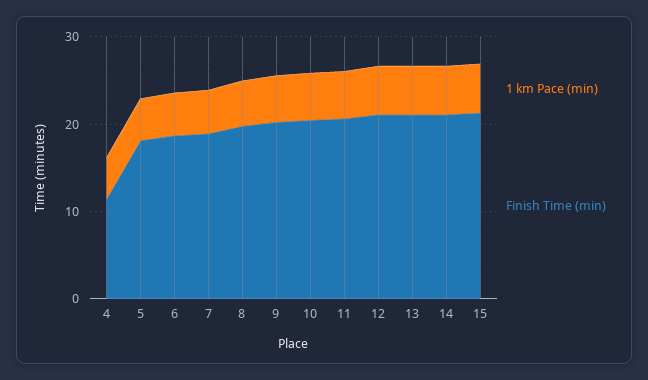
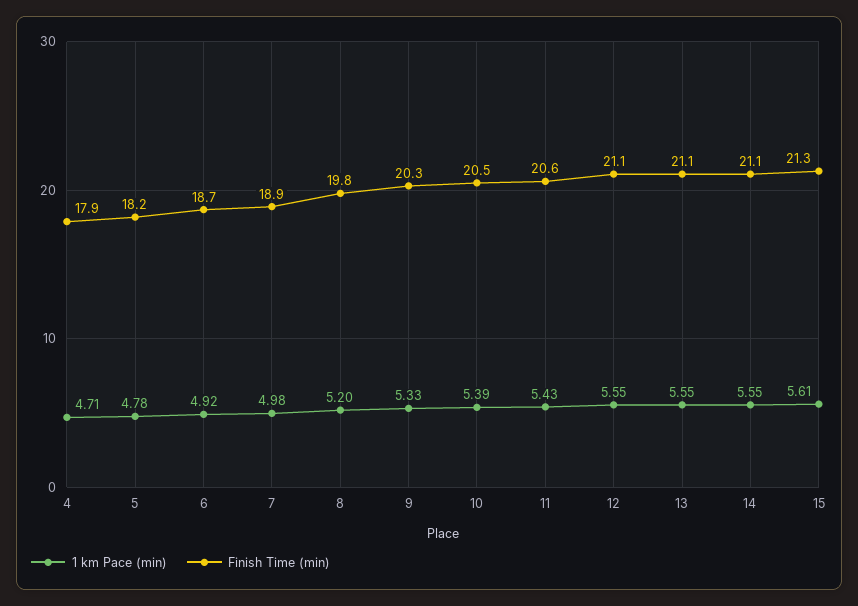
  {
    "1 km Pace (min)": {
      "4": 4.71,
      "5": 4.78,
      "6": 4.92,
      "7": 4.98,
      "8": 5.2,
      "9": 5.33,
      "10": 5.39,
      "11": 5.43,
      "12": 5.55,
      "13": 5.55,
      "14": 5.55,
      "15": 5.61
    },
    "Finish Time (min)": {
-     "4": 12,
+     "4": 17.9,
      "5": 18.2,
      "6": 18.7,
      "7": 18.9,
      "8": 19.8,
      "9": 20.3,
      "10": 20.5,
      "11": 20.6,
      "12": 21.1,
      "13": 21.1,
      "14": 21.1,
      "15": 21.3
    }
  }

